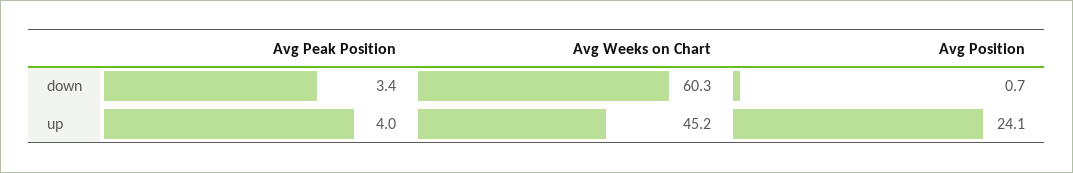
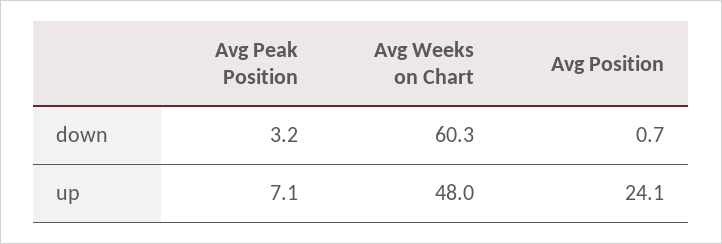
  {
    "Avg Peak Position": {
-     "down": 3.4,
+     "down": 3.2,
-     "up": 4
+     "up": 7.1
    },
    "Avg Weeks on Chart": {
      "down": 60.3,
-     "up": 45.2
+     "up": 48
    },
    "Avg Position": {
      "down": 0.7,
      "up": 24.1
    }
  }

